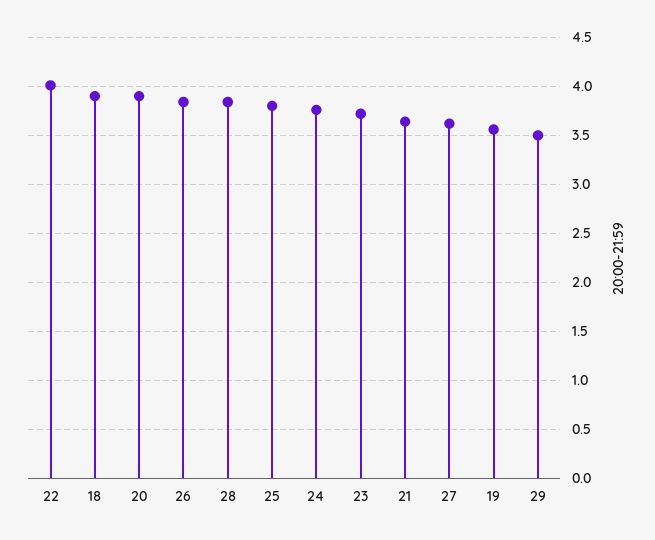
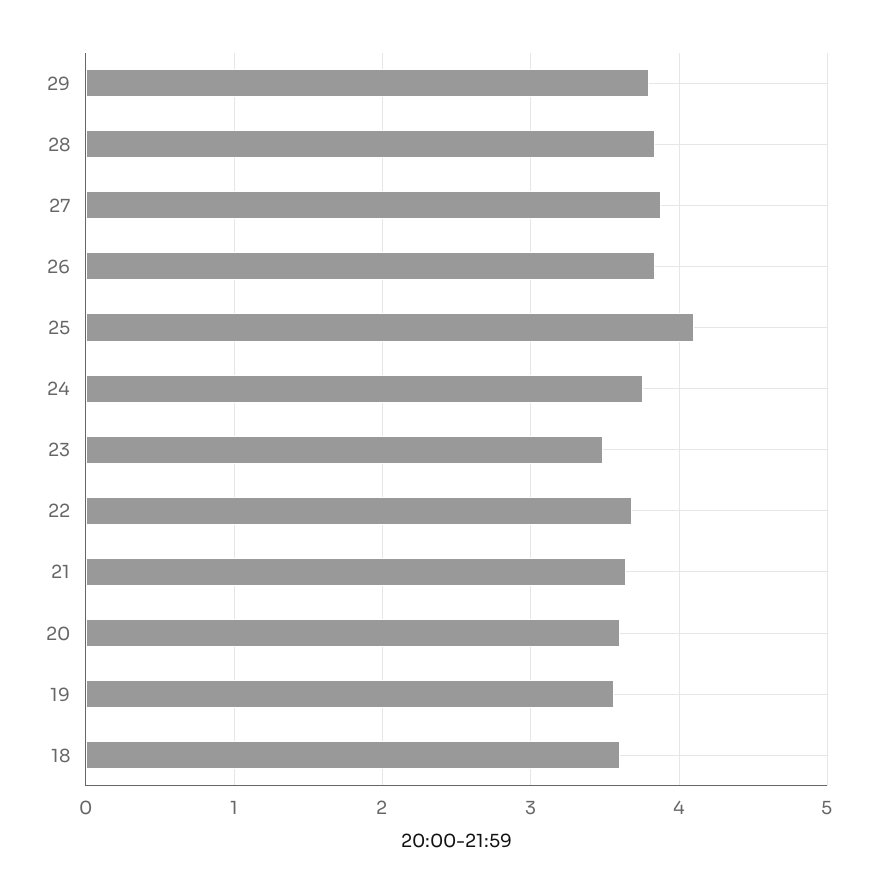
  {
-   "22": 4,
+   "22": 3.7,
-   "18": 3.9,
+   "18": 3.6,
-   "20": 3.9,
+   "20": 3.6,
    "26": 3.8,
    "28": 3.8,
-   "25": 3.8,
+   "25": 4.1,
    "24": 3.8,
-   "23": 3.7,
+   "23": 3.5,
    "21": 3.6,
-   "27": 3.6,
+   "27": 3.9,
    "19": 3.6,
-   "29": 3.5
+   "29": 3.8
  }

